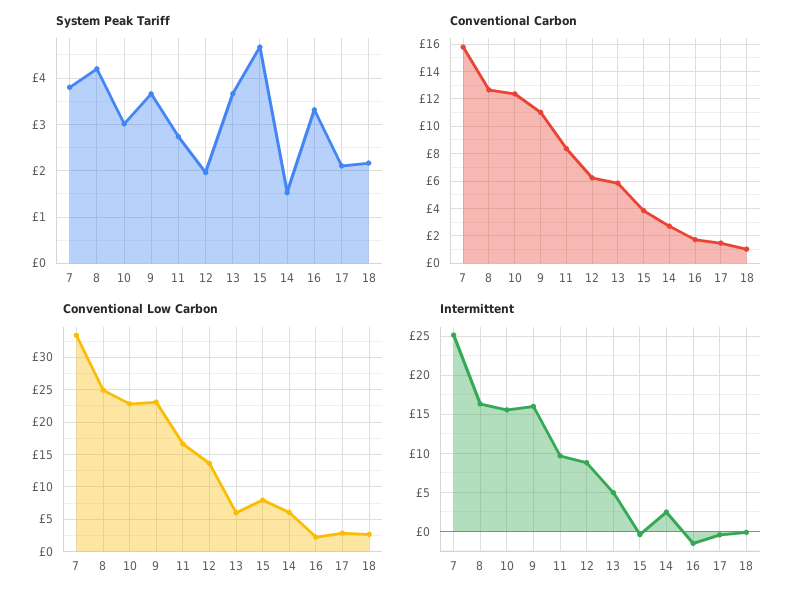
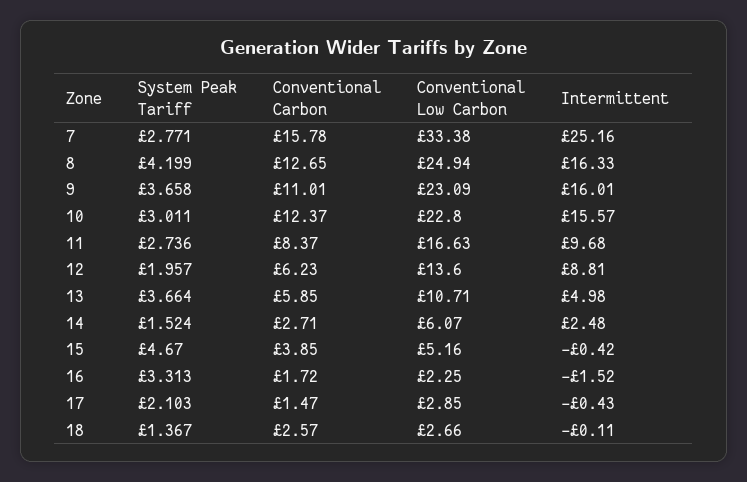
  {
    "System Peak Tariff": {
-     "7": 3.8,
+     "7": 2.771,
      "8": 4.199,
      "10": 3.011,
      "9": 3.658,
      "11": 2.736,
      "12": 1.957,
      "13": 3.664,
      "15": 4.67,
      "14": 1.524,
      "16": 3.313,
      "17": 2.103,
-     "18": 2.2
+     "18": 1.367
    },
    "Conventional Carbon": {
      "7": 15.78,
      "8": 12.65,
      "10": 12.37,
      "9": 11.01,
      "11": 8.37,
      "12": 6.23,
      "13": 5.85,
      "15": 3.85,
      "14": 2.71,
      "16": 1.72,
      "17": 1.47,
-     "18": 1
+     "18": 2.57
    },
    "Conventional Low Carbon": {
      "7": 33.38,
      "8": 24.94,
      "10": 22.8,
      "9": 23.09,
      "11": 16.63,
      "12": 13.6,
-     "13": 6,
+     "13": 10.71,
-     "15": 8,
+     "15": 5.16,
      "14": 6.07,
      "16": 2.25,
      "17": 2.85,
      "18": 2.66
    },
    "Intermittent": {
      "7": 25.16,
      "8": 16.33,
      "10": 15.57,
      "9": 16.01,
      "11": 9.68,
      "12": 8.81,
      "13": 4.98,
      "15": -0.42,
      "14": 2.48,
      "16": -1.52,
      "17": -0.43,
      "18": -0.11
    }
  }

